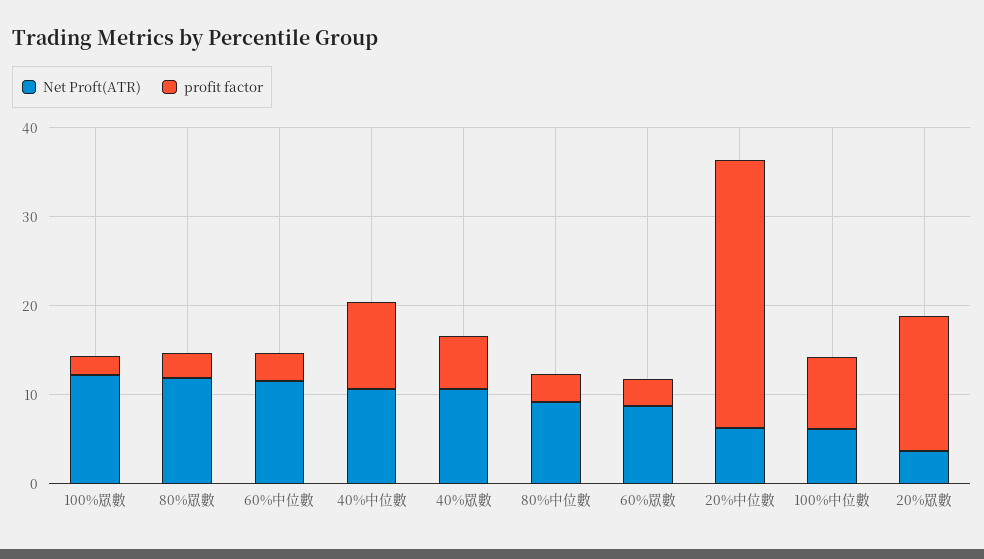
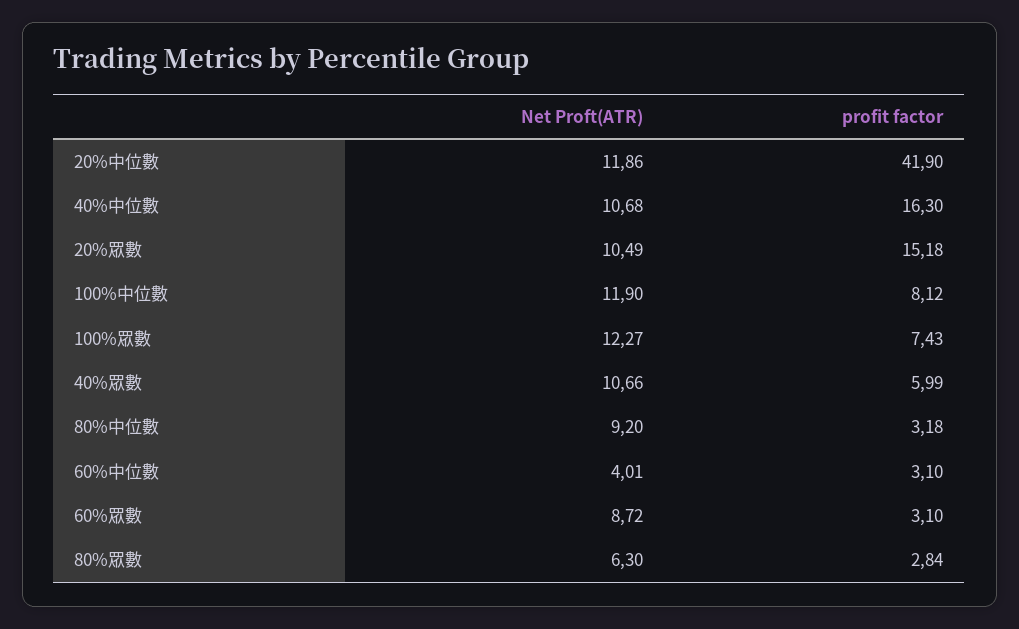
  {
    "Net Proft(ATR)": {
      "100%眾數": 12.27,
-     "80%眾數": 12,
+     "80%眾數": 6.3,
-     "60%中位數": 12,
+     "60%中位數": 4.01,
      "40%中位數": 10.68,
      "40%眾數": 10.66,
      "80%中位數": 9.2,
      "60%眾數": 8.72,
-     "20%中位數": 6,
+     "20%中位數": 11.86,
-     "100%中位數": 6,
+     "100%中位數": 11.9,
-     "20%眾數": 4
+     "20%眾數": 10.49
    },
    "profit factor": {
-     "100%眾數": 2,
+     "100%眾數": 7.43,
      "80%眾數": 2.84,
      "60%中位數": 3.1,
-     "40%中位數": 10,
+     "40%中位數": 16.3,
      "40%眾數": 5.99,
      "80%中位數": 3.18,
      "60%眾數": 3.1,
-     "20%中位數": 30,
+     "20%中位數": 41.9,
      "100%中位數": 8.12,
      "20%眾數": 15.18
    }
  }

